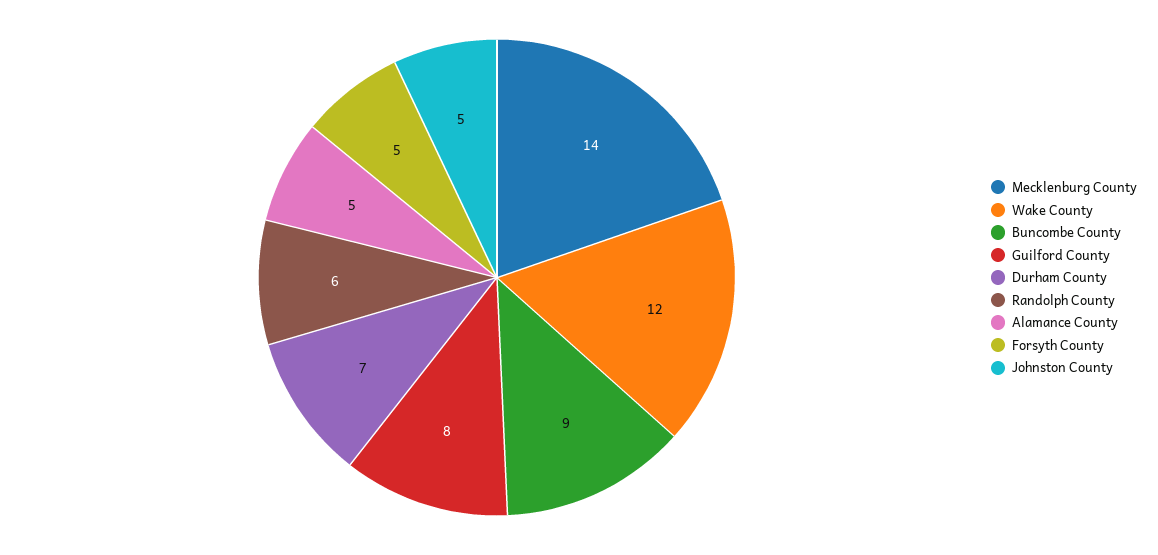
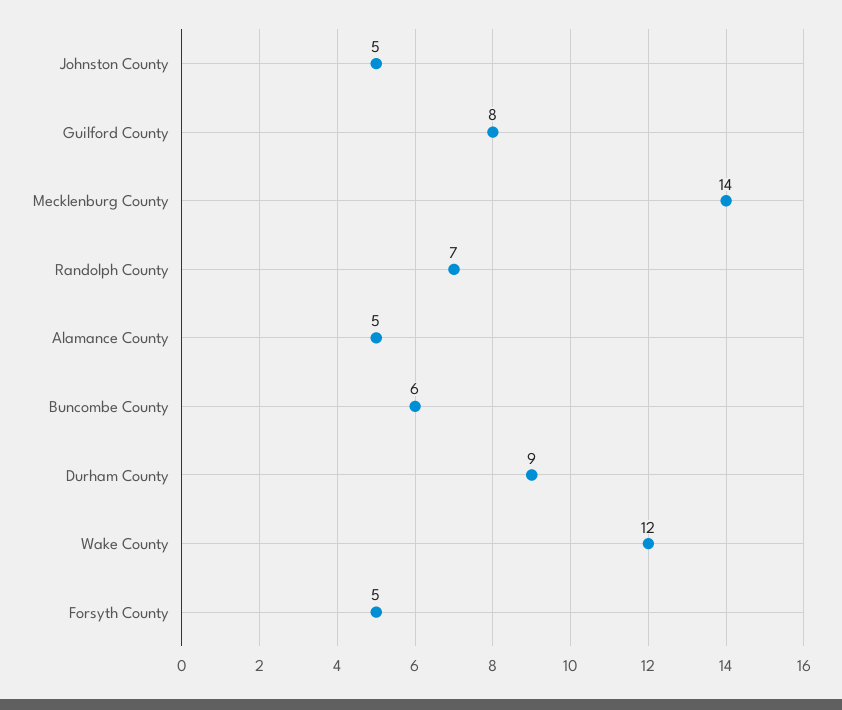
  {
    "Mecklenburg County": 14,
    "Wake County": 12,
-   "Buncombe County": 9,
+   "Buncombe County": 6,
    "Guilford County": 8,
-   "Durham County": 7,
+   "Durham County": 9,
-   "Randolph County": 6,
+   "Randolph County": 7,
    "Alamance County": 5,
    "Forsyth County": 5,
    "Johnston County": 5
  }

